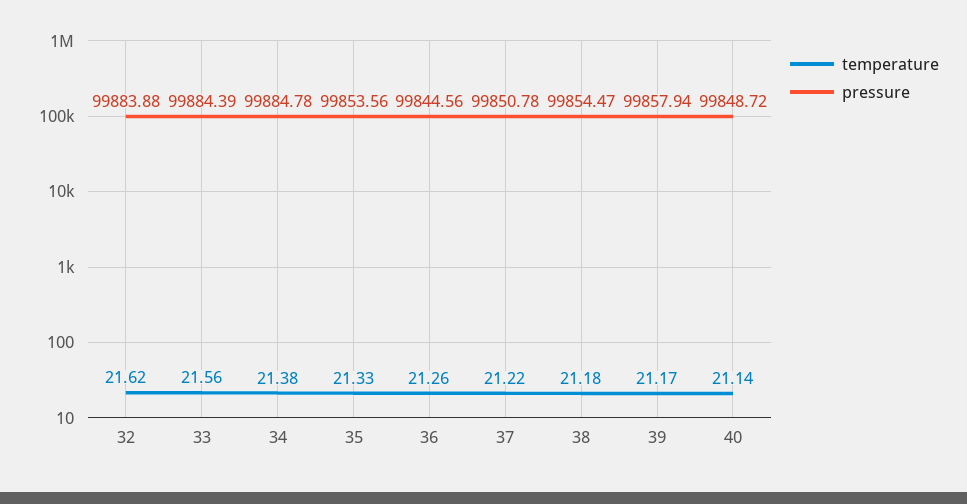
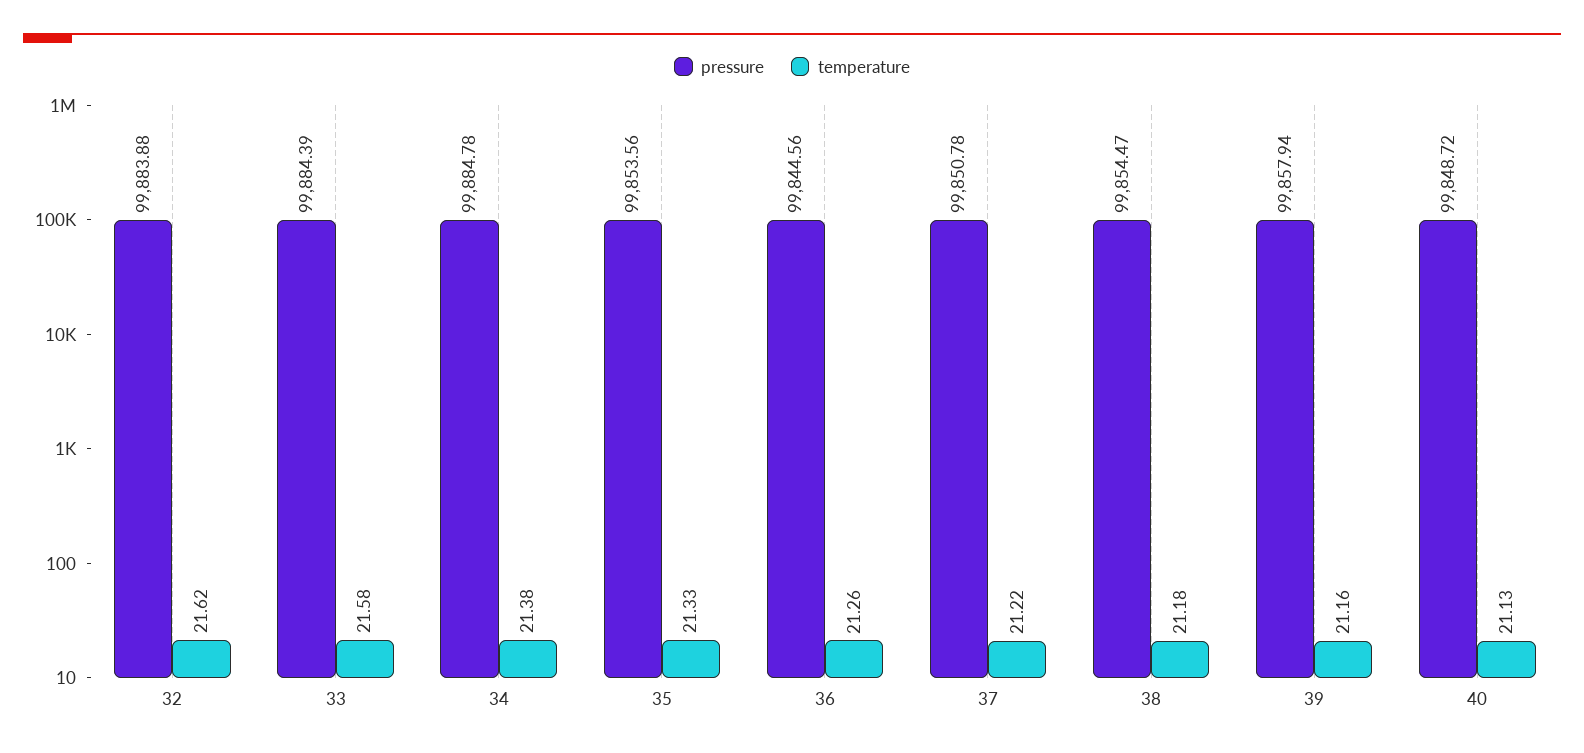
  {
    "temperature": {
      "32": 21.62,
-     "33": 21.56,
+     "33": 21.58,
      "34": 21.38,
      "35": 21.33,
      "36": 21.26,
      "37": 21.22,
      "38": 21.18,
-     "39": 21.17,
+     "39": 21.16,
-     "40": 21.14
+     "40": 21.13
    },
    "pressure": {
      "32": 99883.88,
      "33": 99884.39,
      "34": 99884.78,
      "35": 99853.56,
      "36": 99844.56,
      "37": 99850.78,
      "38": 99854.47,
      "39": 99857.94,
      "40": 99848.72
    }
  }

